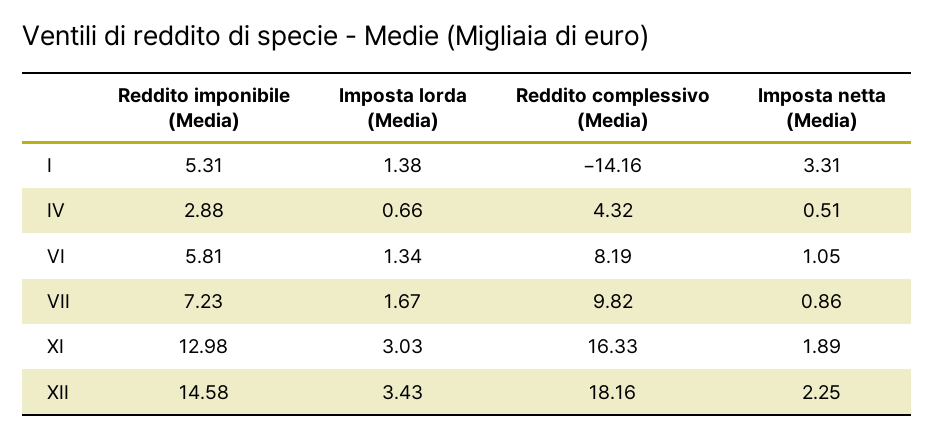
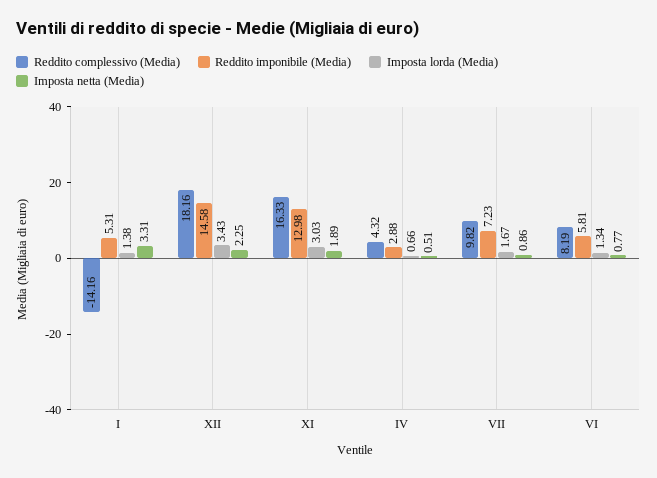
  {
    "Reddito imponibile (Media)": {
      "I": 5.31,
      "IV": 2.88,
      "VI": 5.81,
      "VII": 7.23,
      "XI": 12.98,
      "XII": 14.58
    },
    "Imposta lorda (Media)": {
      "I": 1.38,
      "IV": 0.66,
      "VI": 1.34,
      "VII": 1.67,
      "XI": 3.03,
      "XII": 3.43
    },
    "Reddito complessivo (Media)": {
      "I": -14.16,
      "IV": 4.32,
      "VI": 8.19,
      "VII": 9.82,
      "XI": 16.33,
      "XII": 18.16
    },
    "Imposta netta (Media)": {
      "I": 3.31,
      "IV": 0.51,
-     "VI": 1.05,
+     "VI": 0.77,
      "VII": 0.86,
      "XI": 1.89,
      "XII": 2.25
    }
  }

